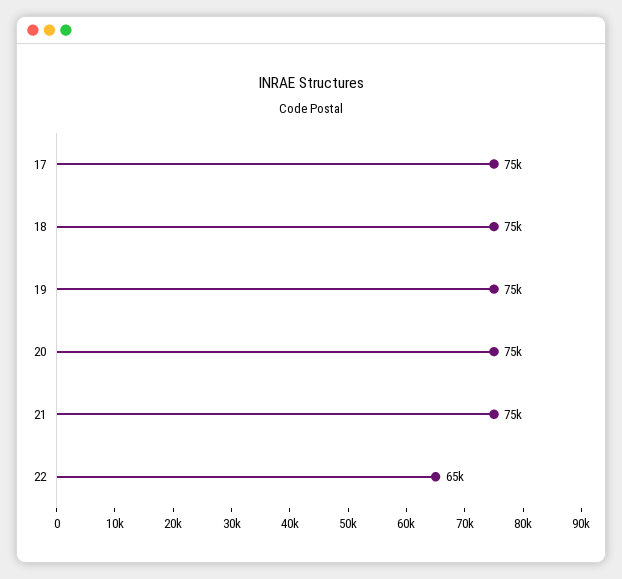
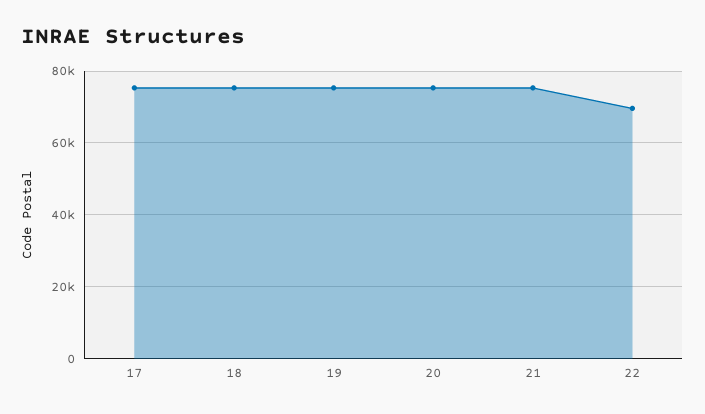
  {
    "17": 75000,
    "18": 75000,
    "19": 75000,
    "20": 75000,
    "21": 75000,
-   "22": 65000
+   "22": 70000
  }

